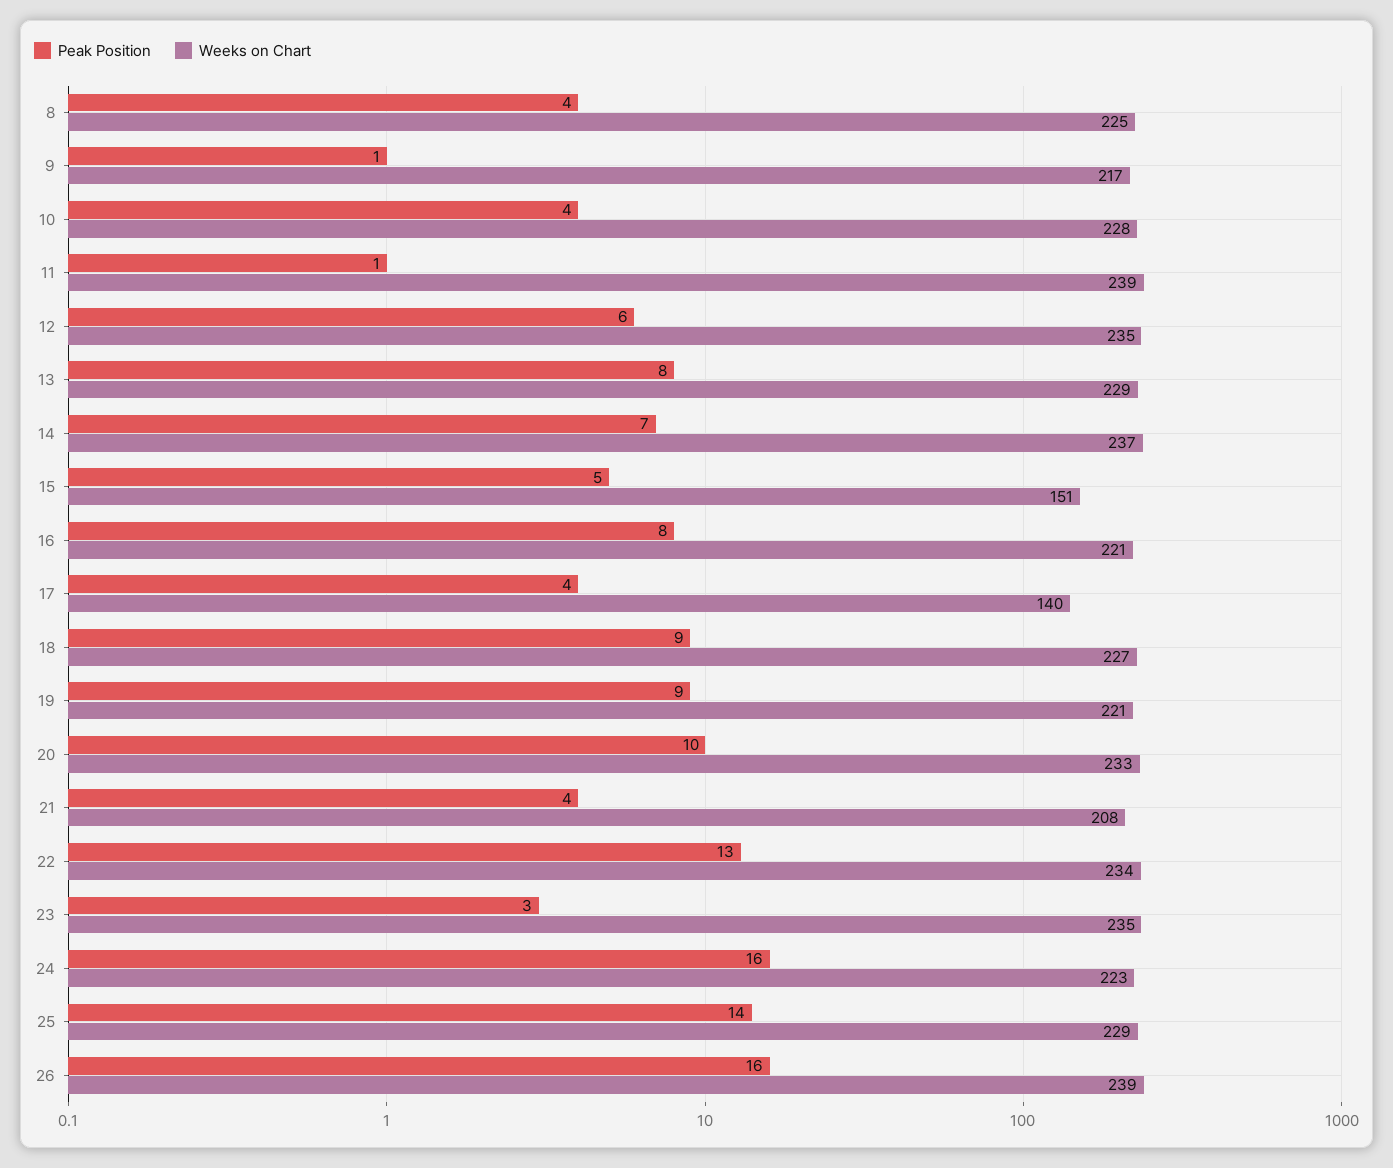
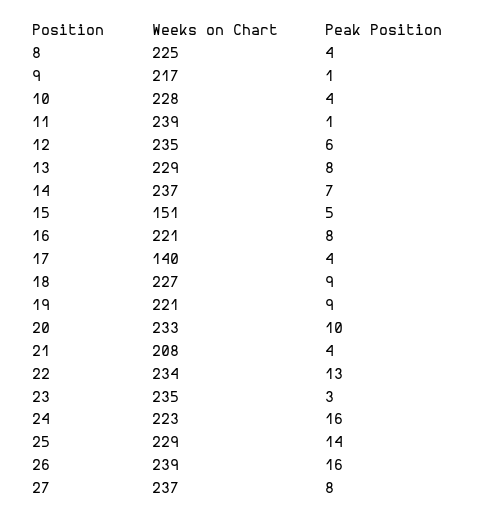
  {
    "Peak Position": {
      "8": 4,
      "9": 1,
      "10": 4,
      "11": 1,
      "12": 6,
      "13": 8,
      "14": 7,
      "15": 5,
      "16": 8,
      "17": 4,
      "18": 9,
      "19": 9,
      "20": 10,
      "21": 4,
      "22": 13,
      "23": 3,
      "24": 16,
      "25": 14,
-     "26": 16
+     "26": 16,
+     "27": 8
    },
    "Weeks on Chart": {
      "8": 225,
      "9": 217,
      "10": 228,
      "11": 239,
      "12": 235,
      "13": 229,
      "14": 237,
      "15": 151,
      "16": 221,
      "17": 140,
      "18": 227,
      "19": 221,
      "20": 233,
      "21": 208,
      "22": 234,
      "23": 235,
      "24": 223,
      "25": 229,
-     "26": 239
+     "26": 239,
+     "27": 237
    }
  }

